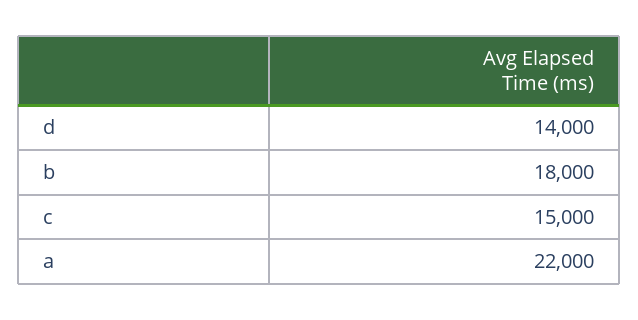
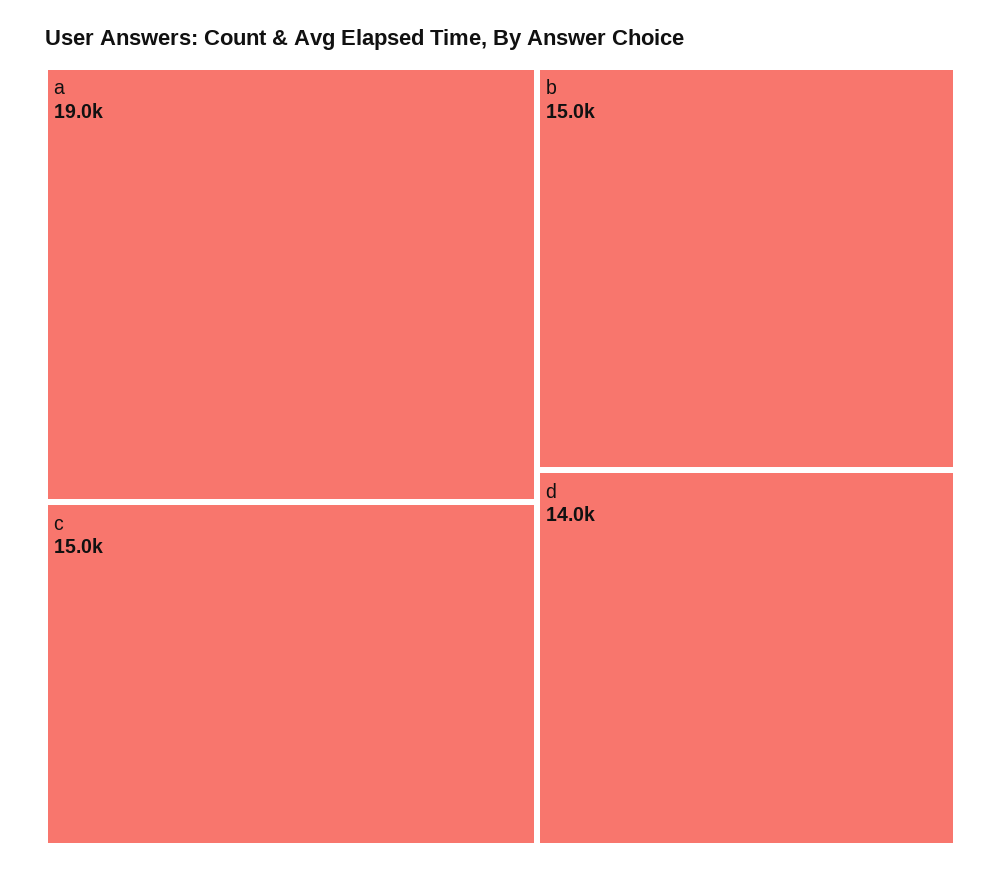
  {
    "d": 14000,
-   "b": 18000,
+   "b": 15000,
    "c": 15000,
-   "a": 22000
+   "a": 19000
  }

